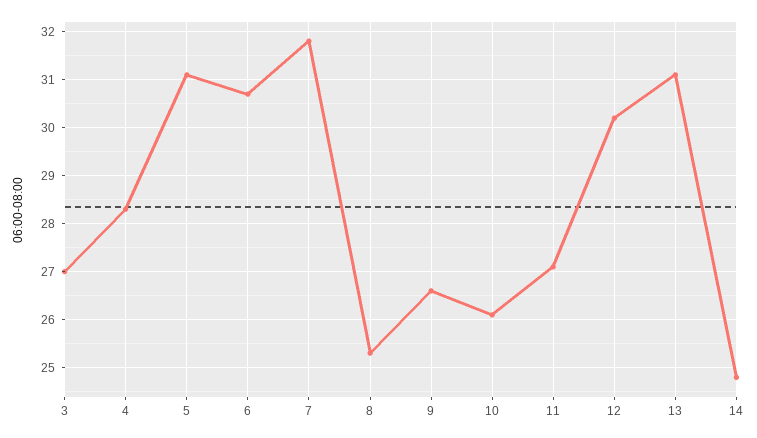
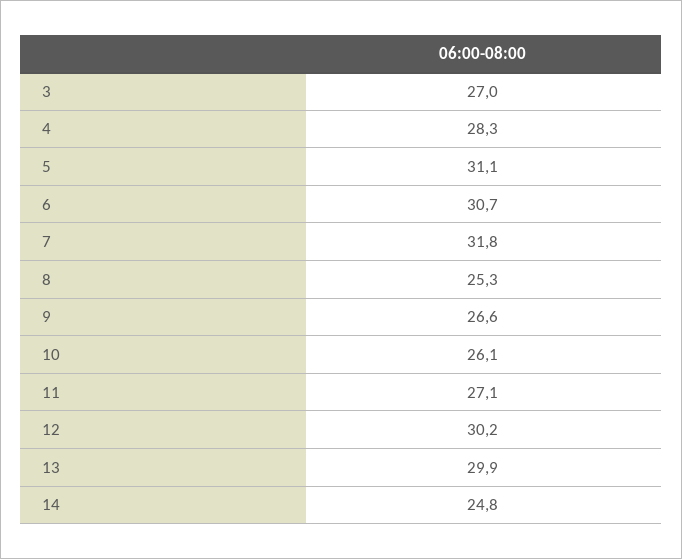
  {
    "3": 27,
    "4": 28.3,
    "5": 31.1,
    "6": 30.7,
    "7": 31.8,
    "8": 25.3,
    "9": 26.6,
    "10": 26.1,
    "11": 27.1,
    "12": 30.2,
-   "13": 31,
+   "13": 29.9,
    "14": 24.8
  }

